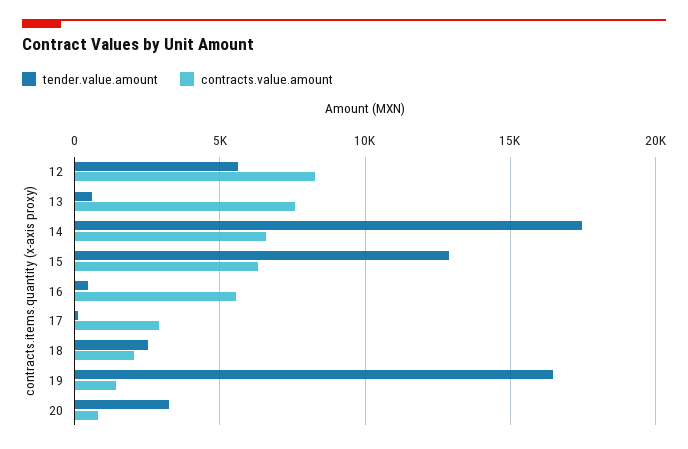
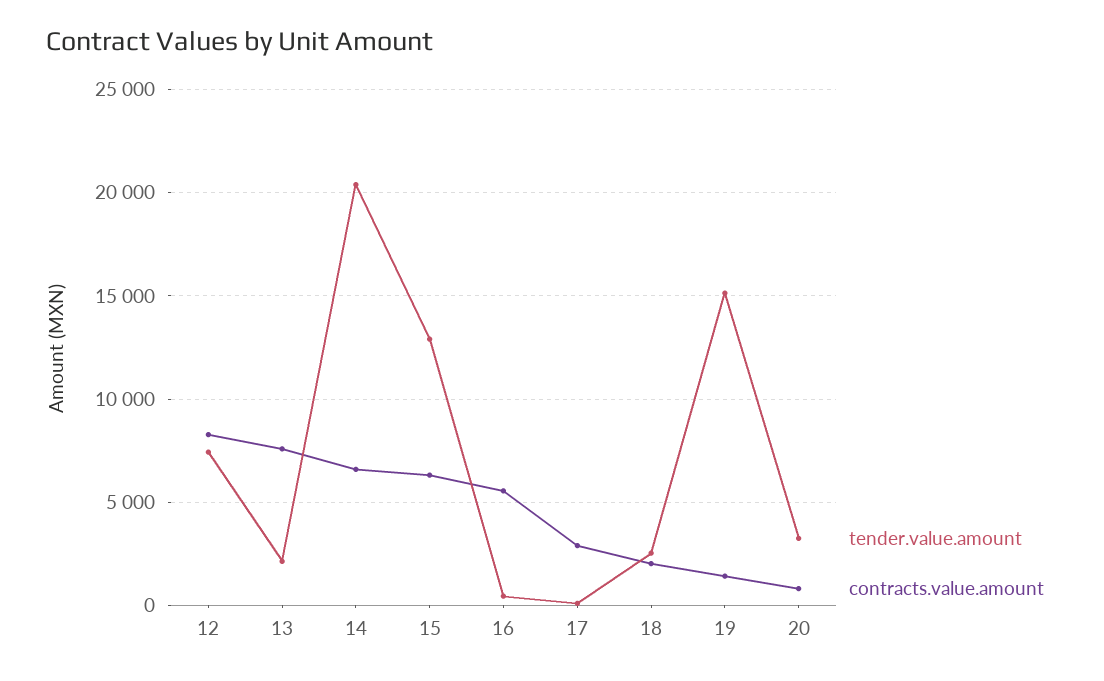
  {
    "tender.value.amount": {
-     "12": 5500,
+     "12": 7500,
-     "13": 500,
+     "13": 2000,
-     "14": 17500,
+     "14": 20500,
      "15": 13000,
      "16": 500,
      "17": 0,
      "18": 2500,
-     "19": 16500,
+     "19": 15000,
      "20": 3000
    },
    "contracts.value.amount": {
      "12": 8500,
      "13": 7500,
      "14": 6500,
      "15": 6500,
      "16": 5500,
      "17": 3000,
      "18": 2000,
      "19": 1500,
      "20": 1000
    }
  }

